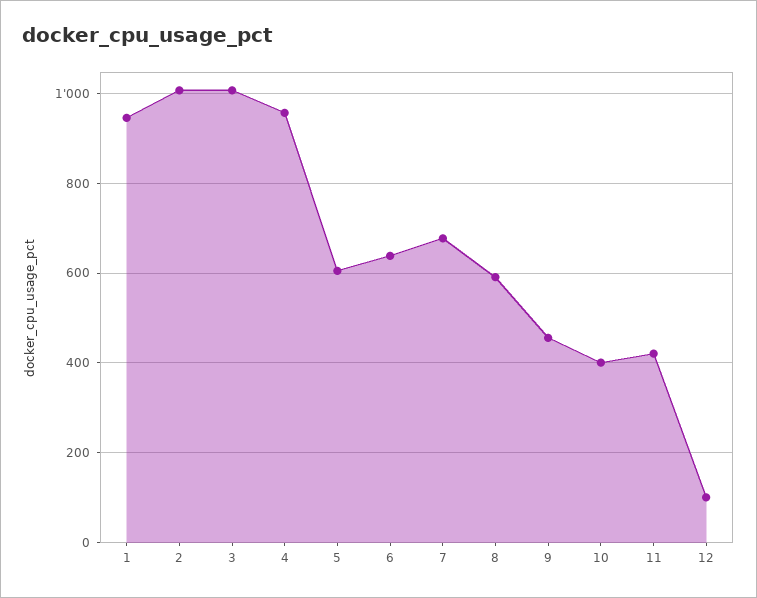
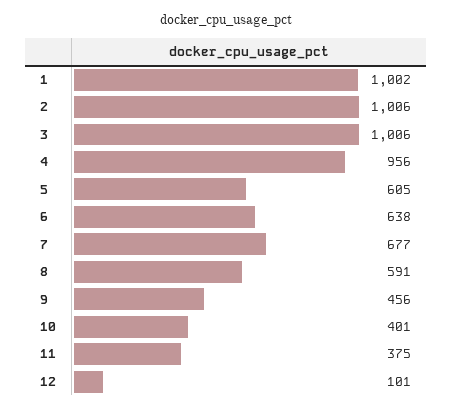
  {
-   "1": 940,
+   "1": 1002,
    "2": 1006,
    "3": 1006,
    "4": 956,
    "5": 605,
    "6": 638,
    "7": 677,
    "8": 591,
    "9": 456,
    "10": 401,
-   "11": 420,
+   "11": 375,
    "12": 101
  }

